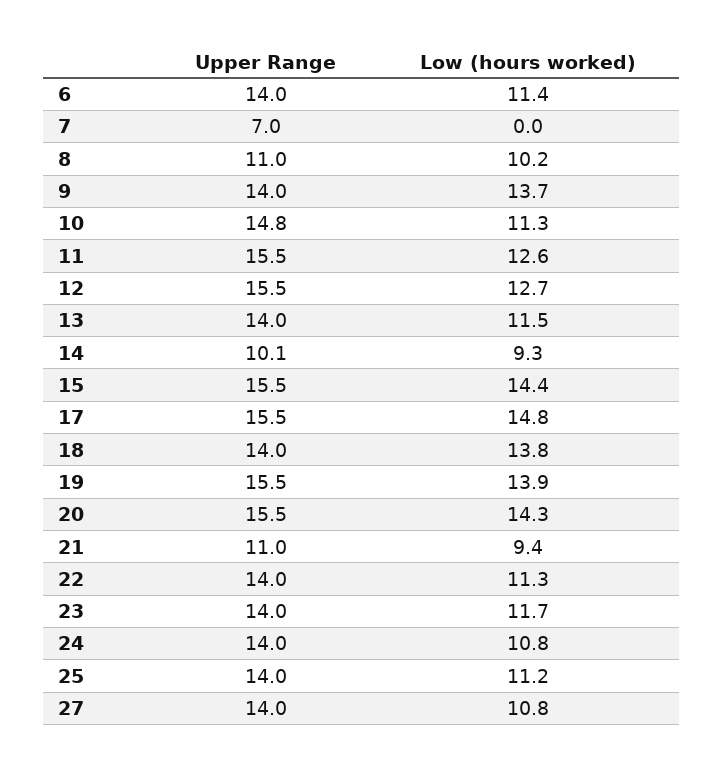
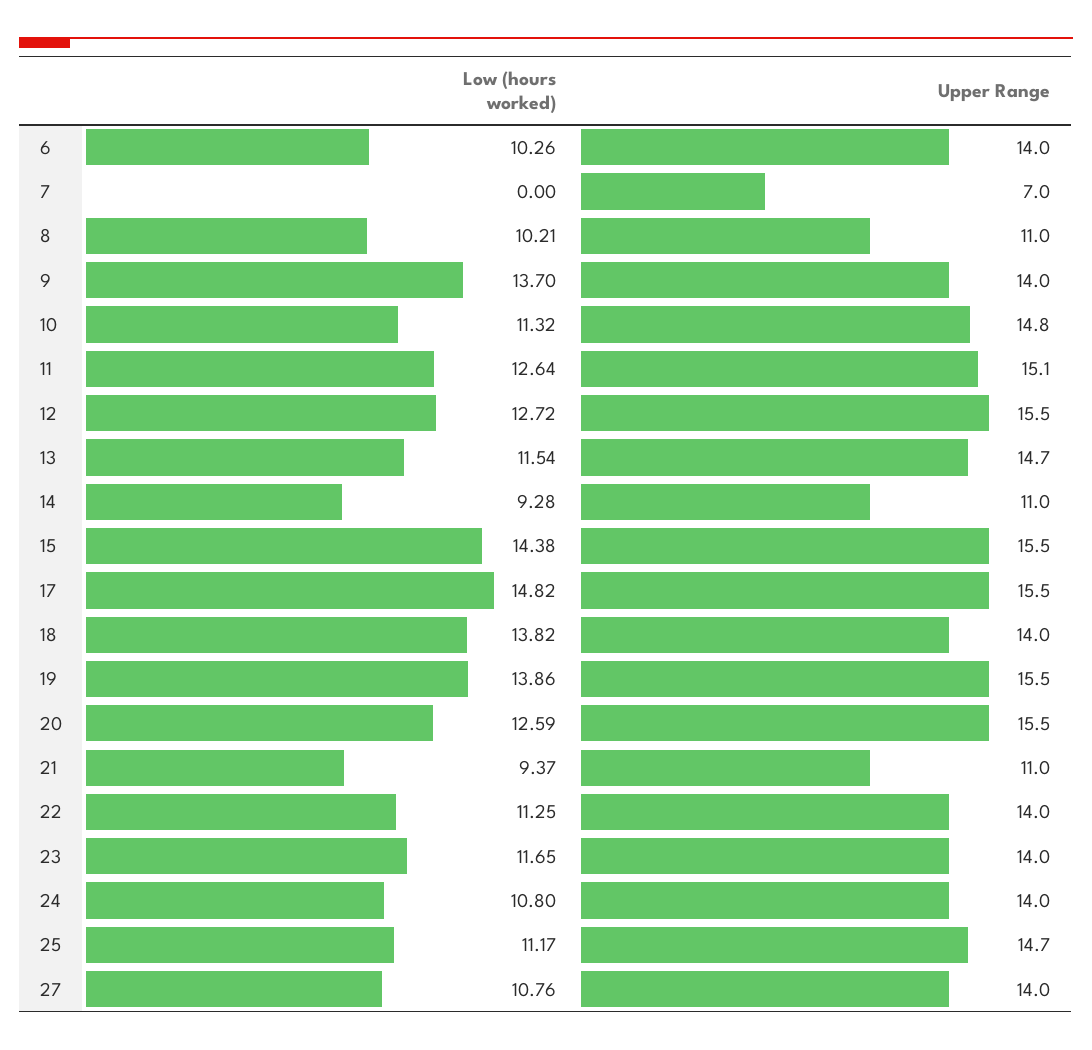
  {
    "Upper Range": {
      "6": 14,
      "7": 7,
      "8": 11,
      "9": 14,
      "10": 14.8,
-     "11": 15.5,
+     "11": 15.1,
      "12": 15.5,
-     "13": 14,
+     "13": 14.7,
-     "14": 10.1,
+     "14": 11,
      "15": 15.5,
      "17": 15.5,
      "18": 14,
      "19": 15.5,
      "20": 15.5,
      "21": 11,
      "22": 14,
      "23": 14,
      "24": 14,
-     "25": 14,
+     "25": 14.7,
      "27": 14
    },
    "Low (hours worked)": {
-     "6": 11.4,
+     "6": 10.26,
      "7": 0,
      "8": 10.21,
      "9": 13.7,
      "10": 11.32,
      "11": 12.64,
      "12": 12.72,
      "13": 11.54,
      "14": 9.28,
      "15": 14.38,
      "17": 14.82,
      "18": 13.82,
      "19": 13.86,
-     "20": 14.3,
+     "20": 12.59,
      "21": 9.37,
      "22": 11.25,
      "23": 11.65,
      "24": 10.8,
      "25": 11.17,
      "27": 10.76
    }
  }

